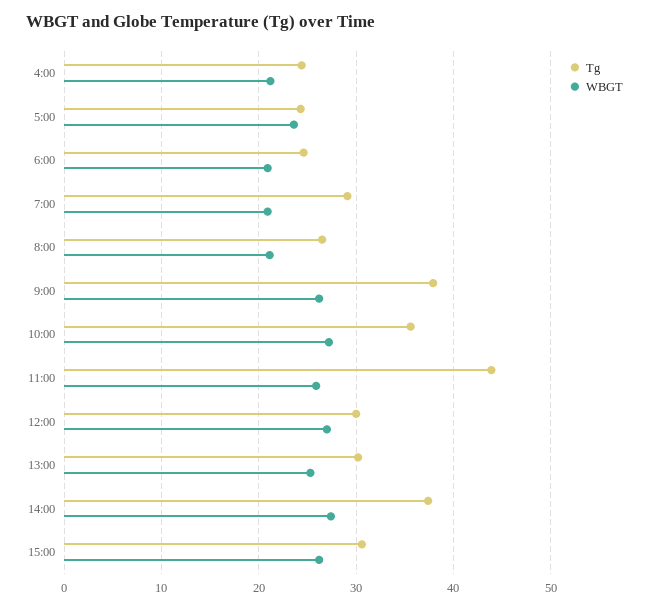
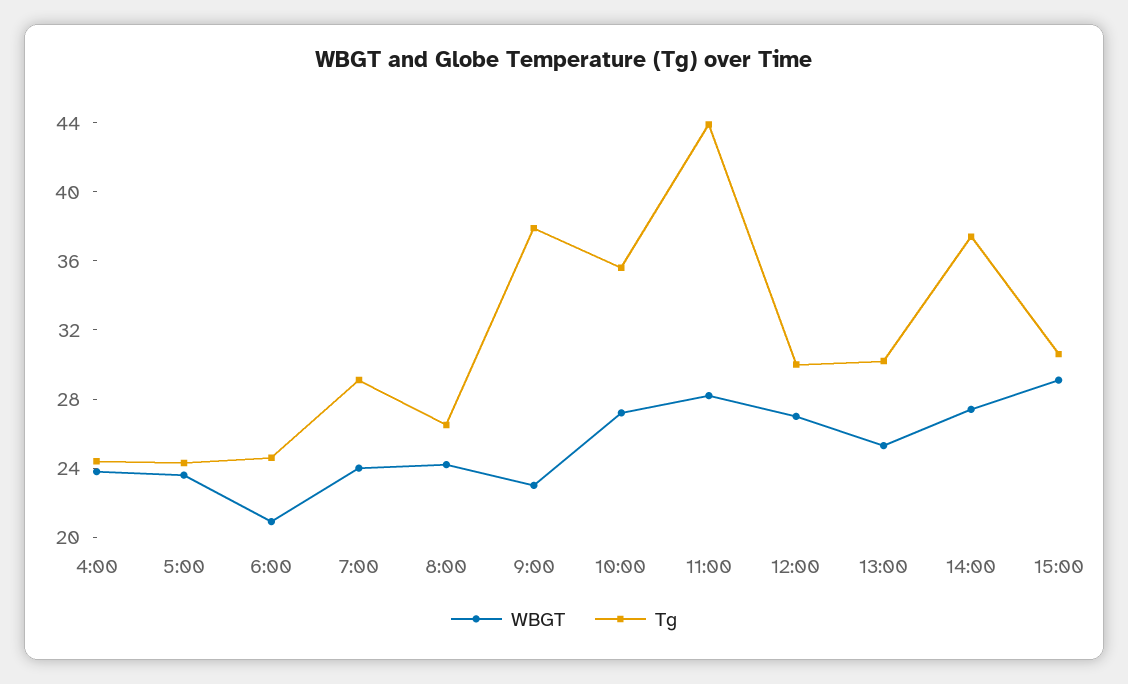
  {
    "Tg": {
      "4:00": 24,
      "5:00": 24,
      "6:00": 25,
      "7:00": 29,
      "8:00": 27,
      "9:00": 38,
      "10:00": 36,
      "11:00": 44,
      "12:00": 30,
      "13:00": 30,
      "14:00": 37,
      "15:00": 31
    },
    "WBGT": {
-     "4:00": 21,
+     "4:00": 24,
      "5:00": 24,
      "6:00": 21,
-     "7:00": 21,
+     "7:00": 24,
-     "8:00": 21,
+     "8:00": 24,
-     "9:00": 26,
+     "9:00": 23,
      "10:00": 27,
-     "11:00": 26,
+     "11:00": 28,
      "12:00": 27,
      "13:00": 25,
      "14:00": 27,
-     "15:00": 26
+     "15:00": 29
    }
  }

